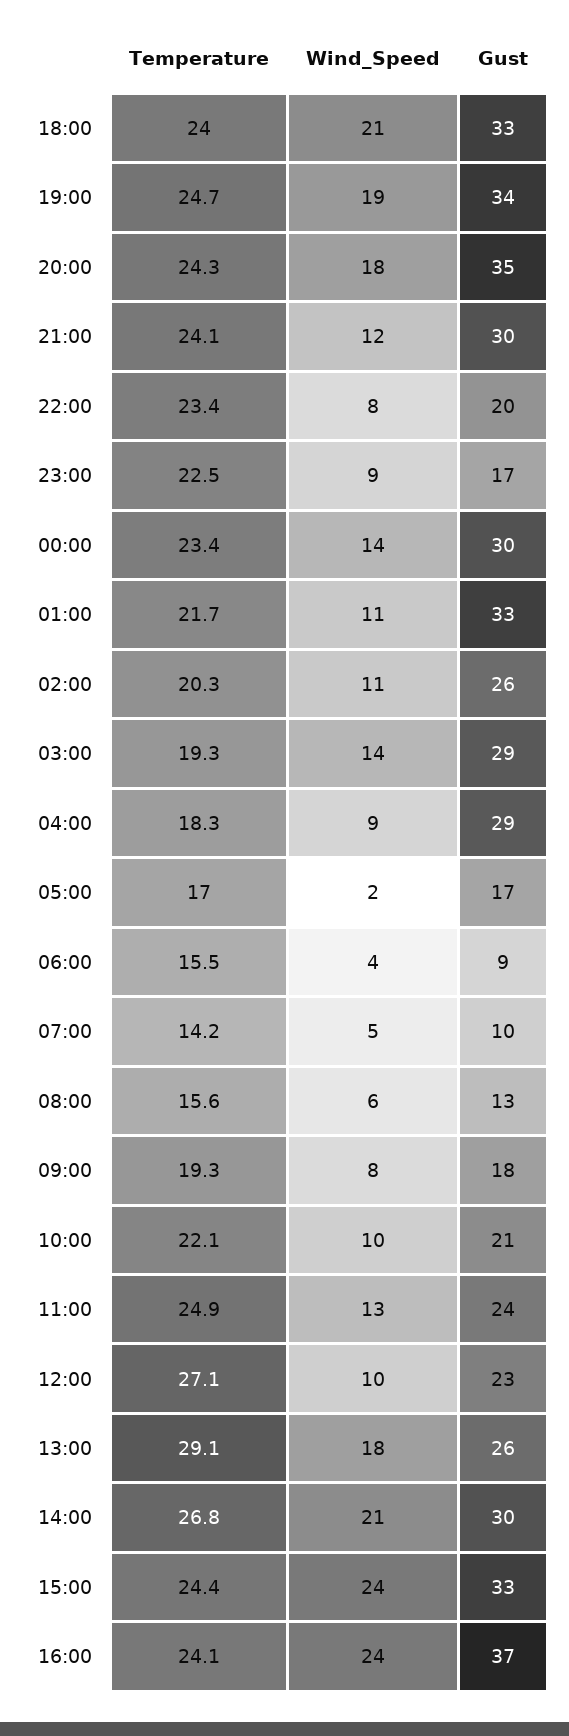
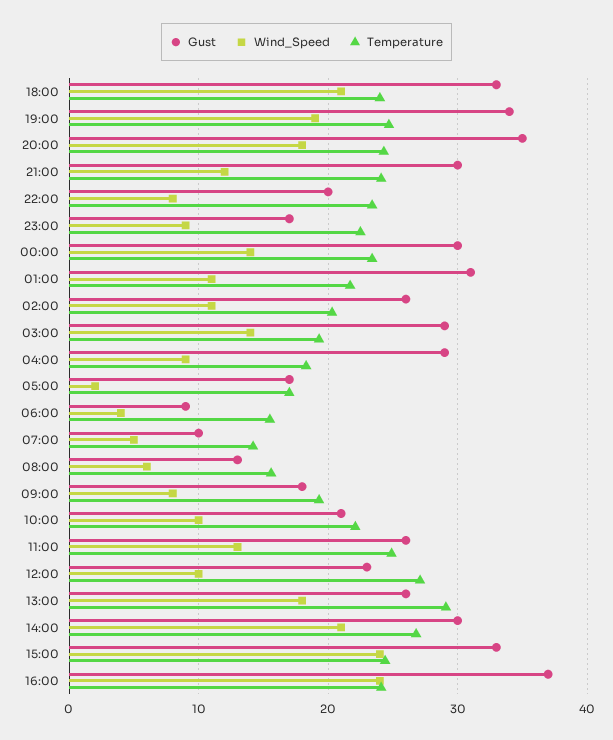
  {
    "Temperature": {
      "18:00": 24,
      "19:00": 24.7,
      "20:00": 24.3,
      "21:00": 24.1,
      "22:00": 23.4,
      "23:00": 22.5,
      "00:00": 23.4,
      "01:00": 21.7,
      "02:00": 20.3,
      "03:00": 19.3,
      "04:00": 18.3,
      "05:00": 17,
      "06:00": 15.5,
      "07:00": 14.2,
      "08:00": 15.6,
      "09:00": 19.3,
      "10:00": 22.1,
      "11:00": 24.9,
      "12:00": 27.1,
      "13:00": 29.1,
      "14:00": 26.8,
      "15:00": 24.4,
      "16:00": 24.1
    },
    "Wind_Speed": {
      "18:00": 21,
      "19:00": 19,
      "20:00": 18,
      "21:00": 12,
      "22:00": 8,
      "23:00": 9,
      "00:00": 14,
      "01:00": 11,
      "02:00": 11,
      "03:00": 14,
      "04:00": 9,
      "05:00": 2,
      "06:00": 4,
      "07:00": 5,
      "08:00": 6,
      "09:00": 8,
      "10:00": 10,
      "11:00": 13,
      "12:00": 10,
      "13:00": 18,
      "14:00": 21,
      "15:00": 24,
      "16:00": 24
    },
    "Gust": {
      "18:00": 33,
      "19:00": 34,
      "20:00": 35,
      "21:00": 30,
      "22:00": 20,
      "23:00": 17,
      "00:00": 30,
-     "01:00": 33,
+     "01:00": 31,
      "02:00": 26,
      "03:00": 29,
      "04:00": 29,
      "05:00": 17,
      "06:00": 9,
      "07:00": 10,
      "08:00": 13,
      "09:00": 18,
      "10:00": 21,
-     "11:00": 24,
+     "11:00": 26,
      "12:00": 23,
      "13:00": 26,
      "14:00": 30,
      "15:00": 33,
      "16:00": 37
    }
  }

